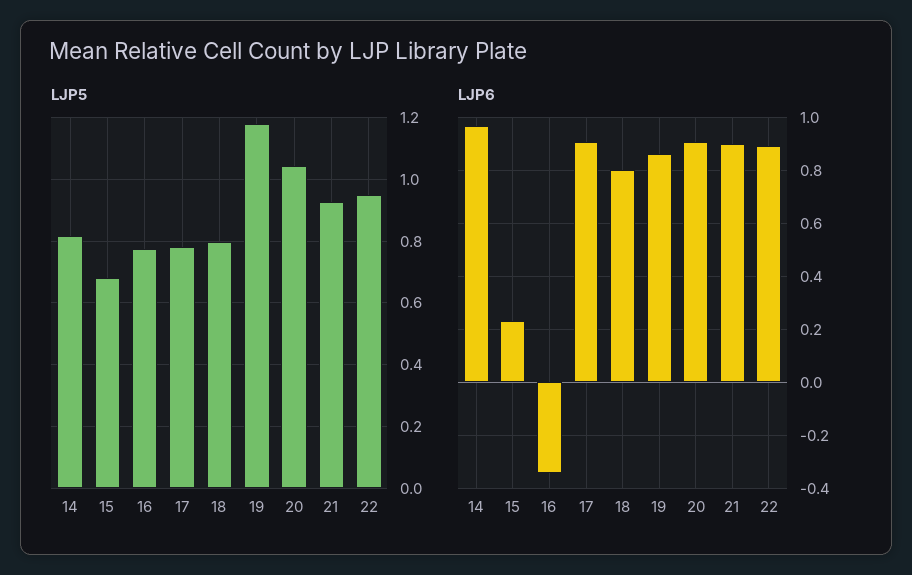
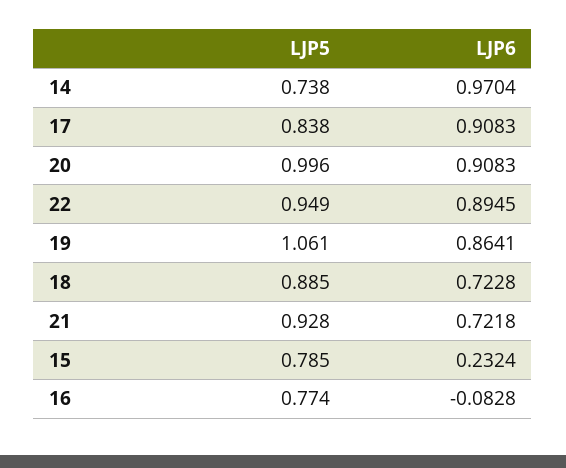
  {
    "LJP5": {
-     "14": 0.82,
+     "14": 0.738,
-     "15": 0.68,
+     "15": 0.785,
      "16": 0.774,
-     "17": 0.78,
+     "17": 0.838,
-     "18": 0.8,
+     "18": 0.885,
-     "19": 1.18,
+     "19": 1.061,
-     "20": 1.04,
+     "20": 0.996,
      "21": 0.928,
      "22": 0.949
    },
    "LJP6": {
      "14": 0.9704,
      "15": 0.2324,
-     "16": -0.35,
+     "16": -0.0828,
      "17": 0.9083,
-     "18": 0.8,
+     "18": 0.7228,
      "19": 0.8641,
      "20": 0.9083,
-     "21": 0.9,
+     "21": 0.7218,
      "22": 0.8945
    }
  }

